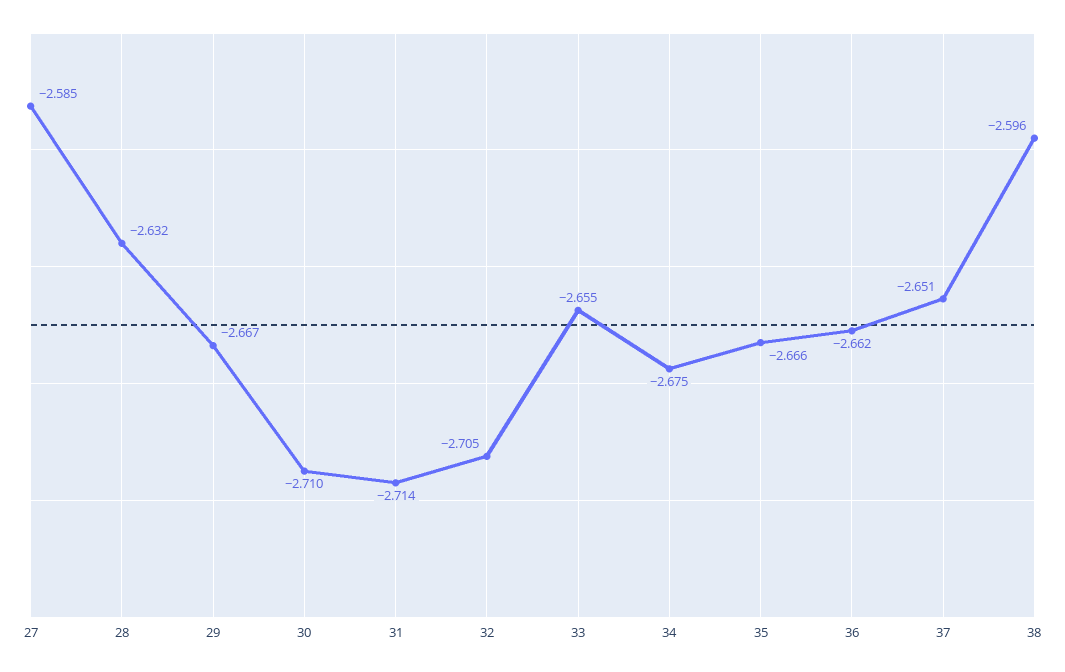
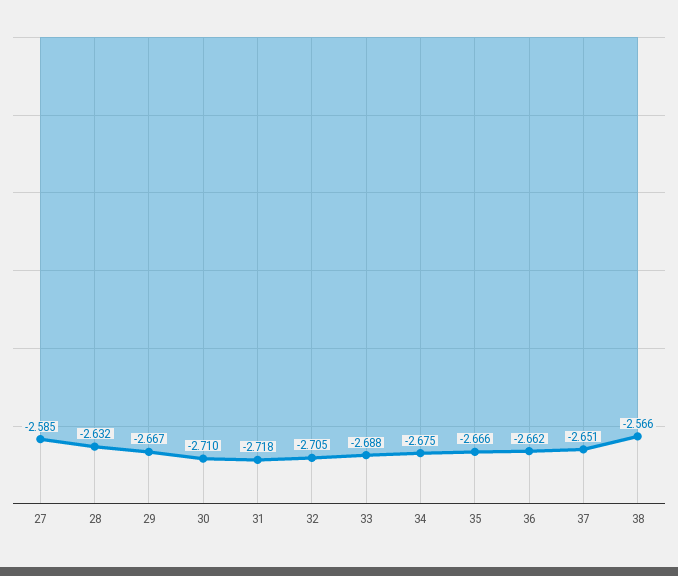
  {
    "27": -2.585,
    "28": -2.632,
    "29": -2.667,
    "30": -2.71,
-   "31": -2.714,
+   "31": -2.718,
    "32": -2.705,
-   "33": -2.655,
+   "33": -2.688,
    "34": -2.675,
    "35": -2.666,
    "36": -2.662,
    "37": -2.651,
-   "38": -2.596
+   "38": -2.566
  }

